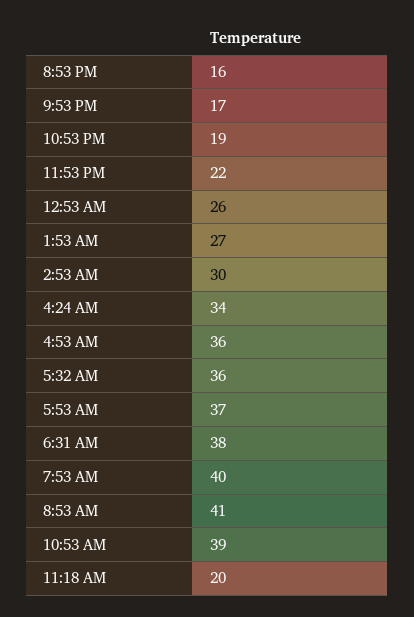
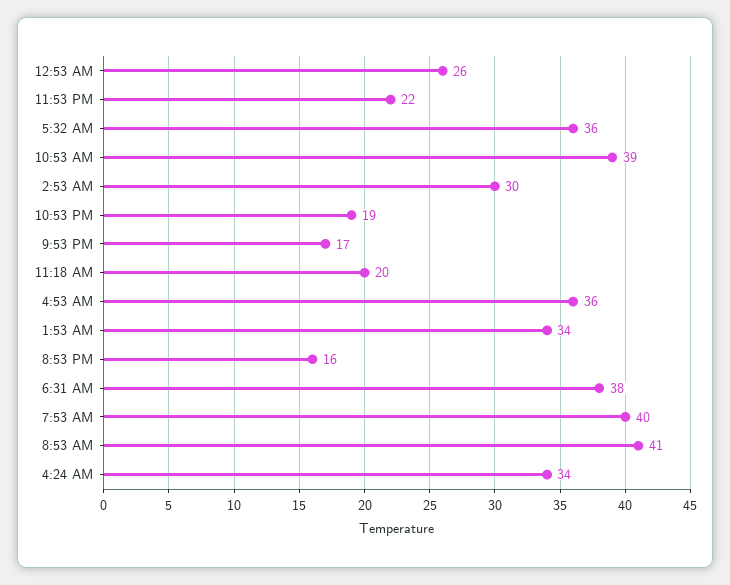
  {
    "8:53 PM": 16,
    "9:53 PM": 17,
    "10:53 PM": 19,
    "11:53 PM": 22,
    "12:53 AM": 26,
-   "1:53 AM": 27,
+   "1:53 AM": 34,
    "2:53 AM": 30,
    "4:24 AM": 34,
    "4:53 AM": 36,
    "5:32 AM": 36,
-   "5:53 AM": 37,
    "6:31 AM": 38,
    "7:53 AM": 40,
    "8:53 AM": 41,
    "10:53 AM": 39,
    "11:18 AM": 20
  }

